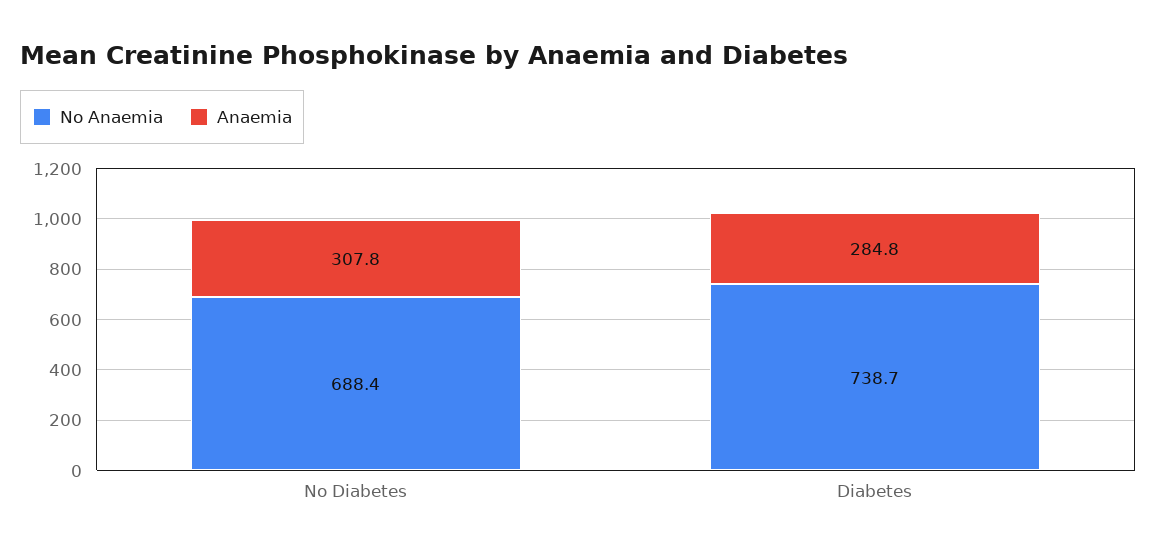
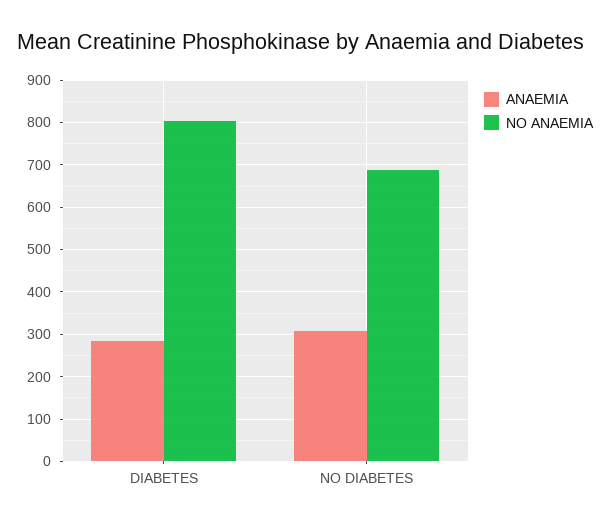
  {
    "No Anaemia": {
      "No Diabetes": 688.4,
-     "Diabetes": 738.7
+     "Diabetes": 800
    },
    "Anaemia": {
      "No Diabetes": 307.8,
      "Diabetes": 284.8
    }
  }

